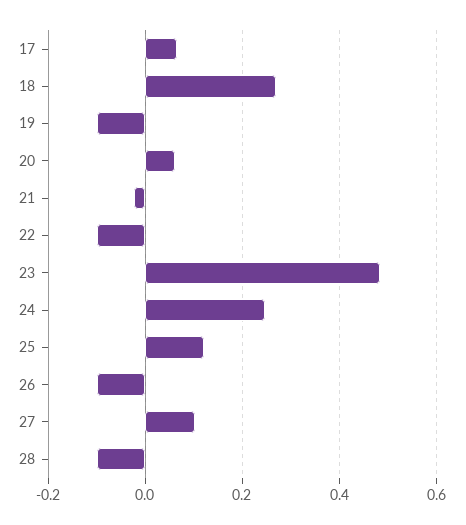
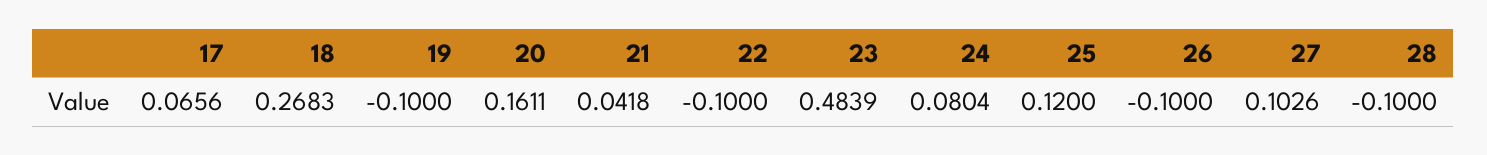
  {
    "17": 0.0656,
    "18": 0.2683,
    "19": -0.1,
-   "20": 0.06,
+   "20": 0.1611,
-   "21": -0.02,
+   "21": 0.0418,
    "22": -0.1,
    "23": 0.4839,
-   "24": 0.24,
+   "24": 0.0804,
    "25": 0.12,
    "26": -0.1,
    "27": 0.1026,
    "28": -0.1
  }

